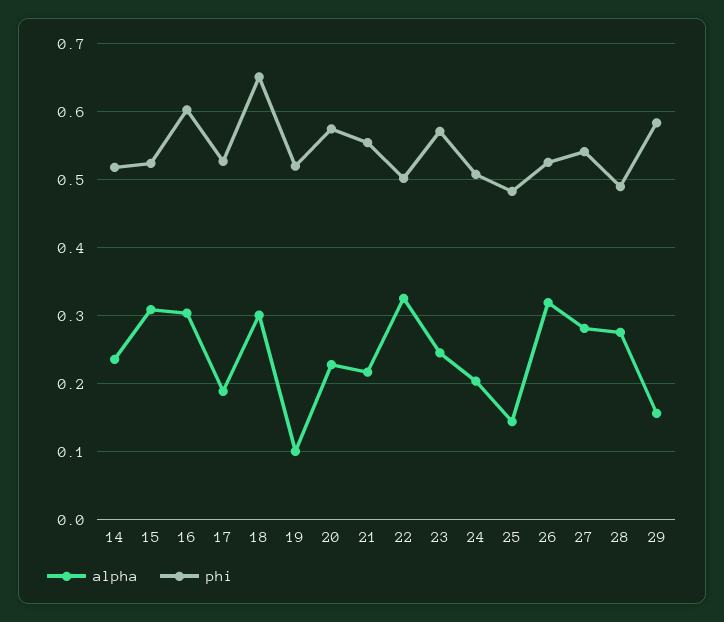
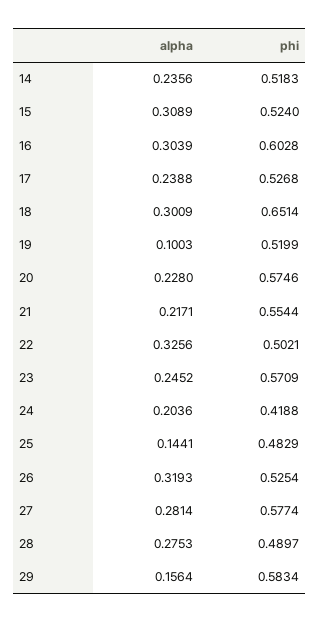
  {
    "alpha": {
      "14": 0.2356,
      "15": 0.3089,
      "16": 0.3039,
-     "17": 0.19,
+     "17": 0.2388,
      "18": 0.3009,
      "19": 0.1003,
      "20": 0.228,
      "21": 0.2171,
      "22": 0.3256,
      "23": 0.2452,
      "24": 0.2036,
      "25": 0.1441,
      "26": 0.3193,
      "27": 0.2814,
      "28": 0.2753,
      "29": 0.1564
    },
    "phi": {
      "14": 0.5183,
      "15": 0.524,
      "16": 0.6028,
      "17": 0.5268,
      "18": 0.6514,
      "19": 0.5199,
      "20": 0.5746,
      "21": 0.5544,
      "22": 0.5021,
      "23": 0.5709,
-     "24": 0.51,
+     "24": 0.4188,
      "25": 0.4829,
      "26": 0.5254,
-     "27": 0.54,
+     "27": 0.5774,
      "28": 0.4897,
      "29": 0.5834
    }
  }

